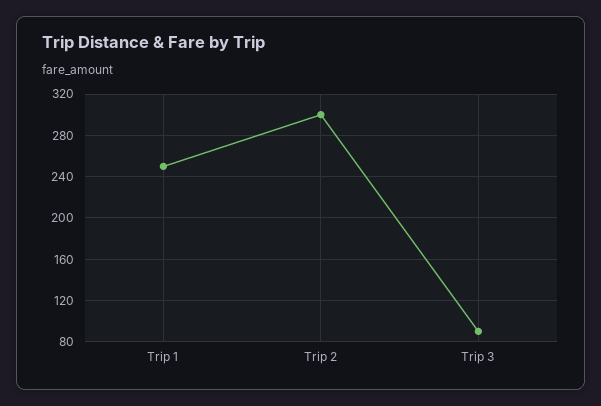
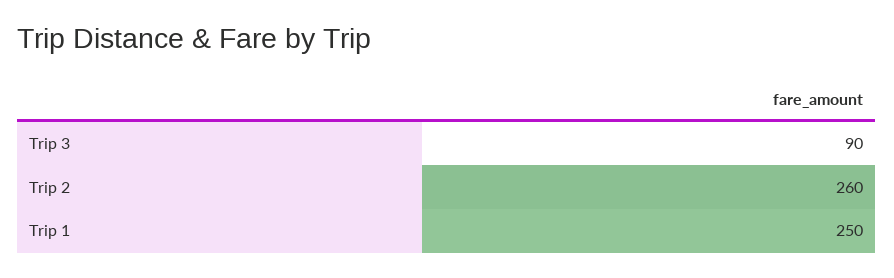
  {
    "Trip 1": 250,
-   "Trip 2": 300,
+   "Trip 2": 260,
    "Trip 3": 90
  }

